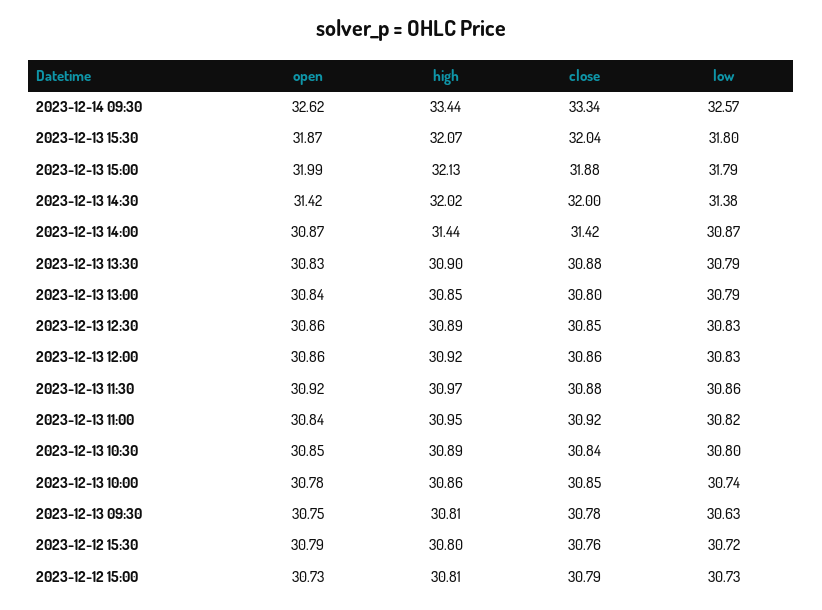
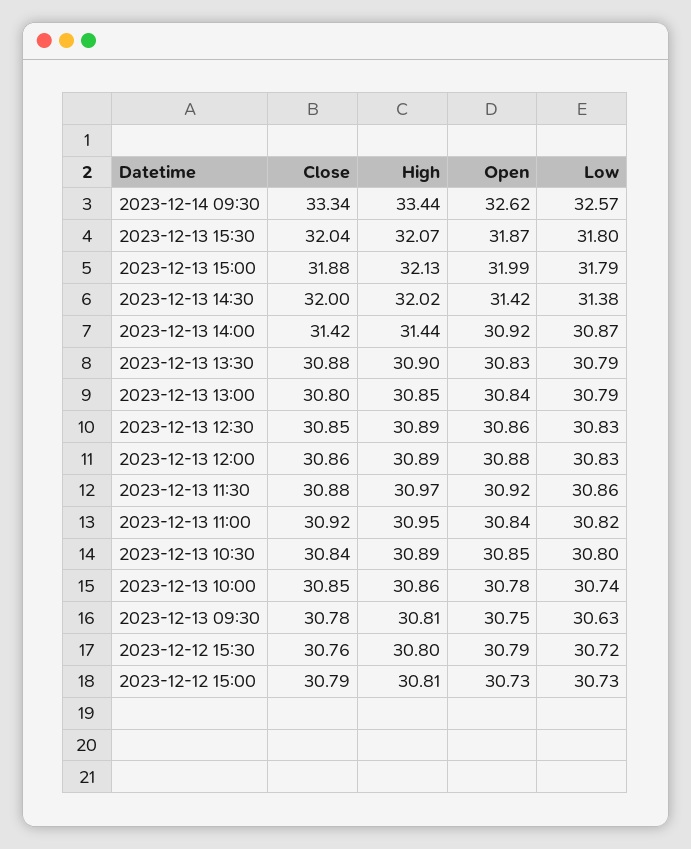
  {
    "open": {
      "2023-12-14 09:30": 32.62,
      "2023-12-13 15:30": 31.87,
      "2023-12-13 15:00": 31.99,
      "2023-12-13 14:30": 31.42,
-     "2023-12-13 14:00": 30.87,
+     "2023-12-13 14:00": 30.92,
      "2023-12-13 13:30": 30.83,
      "2023-12-13 13:00": 30.84,
      "2023-12-13 12:30": 30.86,
-     "2023-12-13 12:00": 30.86,
+     "2023-12-13 12:00": 30.88,
      "2023-12-13 11:30": 30.92,
      "2023-12-13 11:00": 30.84,
      "2023-12-13 10:30": 30.85,
      "2023-12-13 10:00": 30.78,
      "2023-12-13 09:30": 30.75,
      "2023-12-12 15:30": 30.79,
      "2023-12-12 15:00": 30.73
    },
    "high": {
      "2023-12-14 09:30": 33.44,
      "2023-12-13 15:30": 32.07,
      "2023-12-13 15:00": 32.13,
      "2023-12-13 14:30": 32.02,
      "2023-12-13 14:00": 31.44,
      "2023-12-13 13:30": 30.9,
      "2023-12-13 13:00": 30.85,
      "2023-12-13 12:30": 30.89,
-     "2023-12-13 12:00": 30.92,
+     "2023-12-13 12:00": 30.89,
      "2023-12-13 11:30": 30.97,
      "2023-12-13 11:00": 30.95,
      "2023-12-13 10:30": 30.89,
      "2023-12-13 10:00": 30.86,
      "2023-12-13 09:30": 30.81,
      "2023-12-12 15:30": 30.8,
      "2023-12-12 15:00": 30.81
    },
    "close": {
      "2023-12-14 09:30": 33.34,
      "2023-12-13 15:30": 32.04,
      "2023-12-13 15:00": 31.88,
      "2023-12-13 14:30": 32,
      "2023-12-13 14:00": 31.42,
      "2023-12-13 13:30": 30.88,
      "2023-12-13 13:00": 30.8,
      "2023-12-13 12:30": 30.85,
      "2023-12-13 12:00": 30.86,
      "2023-12-13 11:30": 30.88,
      "2023-12-13 11:00": 30.92,
      "2023-12-13 10:30": 30.84,
      "2023-12-13 10:00": 30.85,
      "2023-12-13 09:30": 30.78,
      "2023-12-12 15:30": 30.76,
      "2023-12-12 15:00": 30.79
    },
    "low": {
      "2023-12-14 09:30": 32.57,
      "2023-12-13 15:30": 31.8,
      "2023-12-13 15:00": 31.79,
      "2023-12-13 14:30": 31.38,
      "2023-12-13 14:00": 30.87,
      "2023-12-13 13:30": 30.79,
      "2023-12-13 13:00": 30.79,
      "2023-12-13 12:30": 30.83,
      "2023-12-13 12:00": 30.83,
      "2023-12-13 11:30": 30.86,
      "2023-12-13 11:00": 30.82,
      "2023-12-13 10:30": 30.8,
      "2023-12-13 10:00": 30.74,
      "2023-12-13 09:30": 30.63,
      "2023-12-12 15:30": 30.72,
      "2023-12-12 15:00": 30.73
    }
  }

